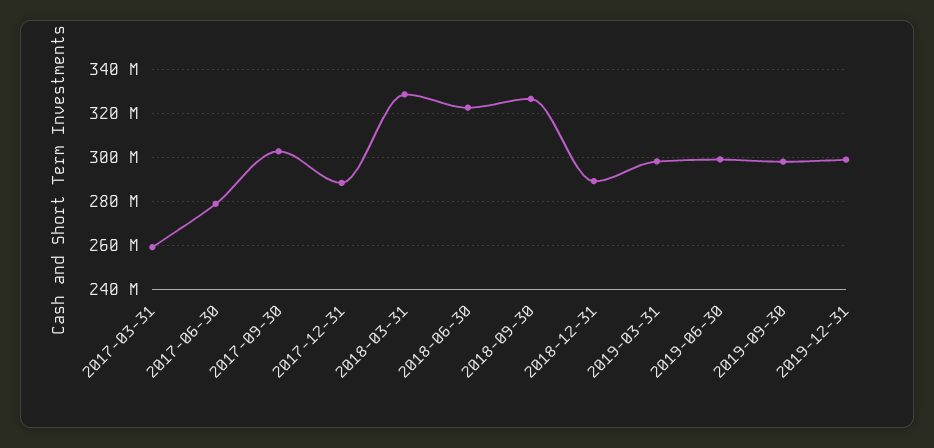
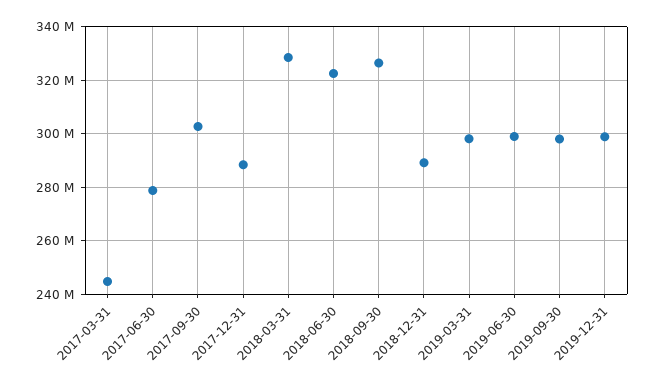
  {
-   "2017-03-31": 260000000,
+   "2017-03-31": 245000000,
    "2017-06-30": 280000000,
    "2017-09-30": 302500000,
    "2017-12-31": 287500000,
    "2018-03-31": 327500000,
    "2018-06-30": 322500000,
    "2018-09-30": 327500000,
    "2018-12-31": 290000000,
    "2019-03-31": 297500000,
    "2019-06-30": 300000000,
    "2019-09-30": 297500000,
    "2019-12-31": 300000000
  }

